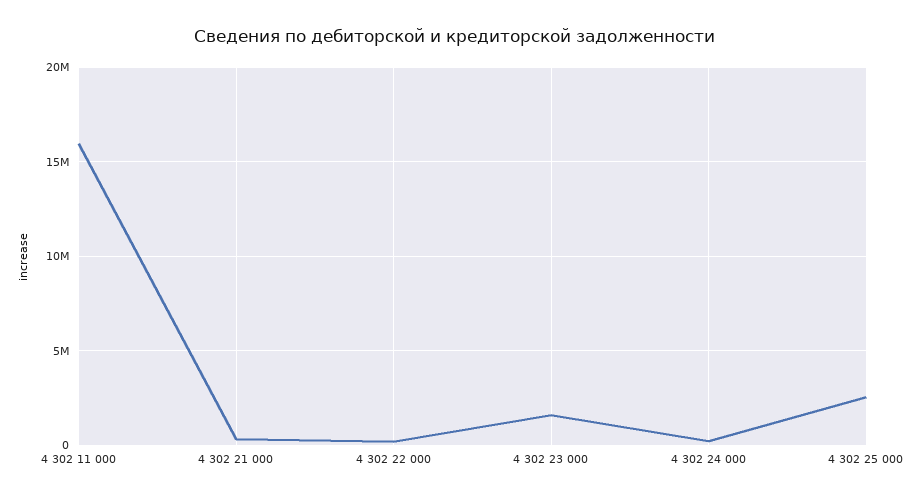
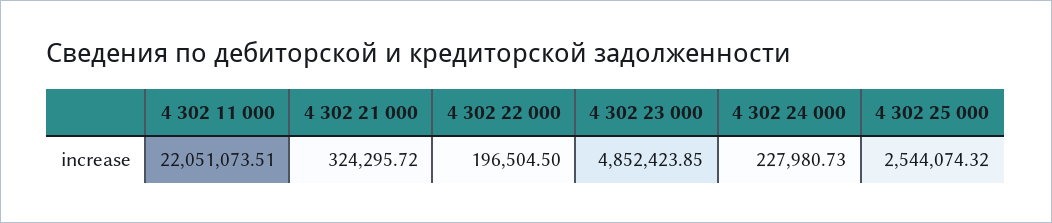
  {
-   "4 302 11 000": 16000000,
+   "4 302 11 000": 22051073.51,
    "4 302 21 000": 324295.72,
    "4 302 22 000": 196504.5,
-   "4 302 23 000": 1500000,
+   "4 302 23 000": 4852423.85,
    "4 302 24 000": 227980.73,
    "4 302 25 000": 2544074.32
  }

